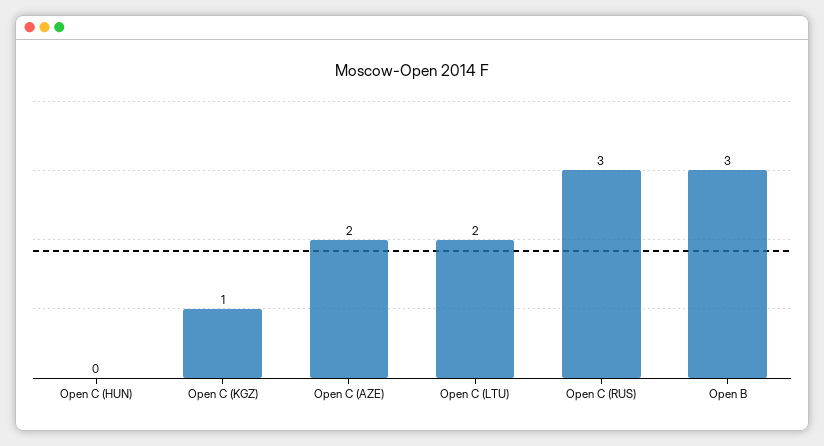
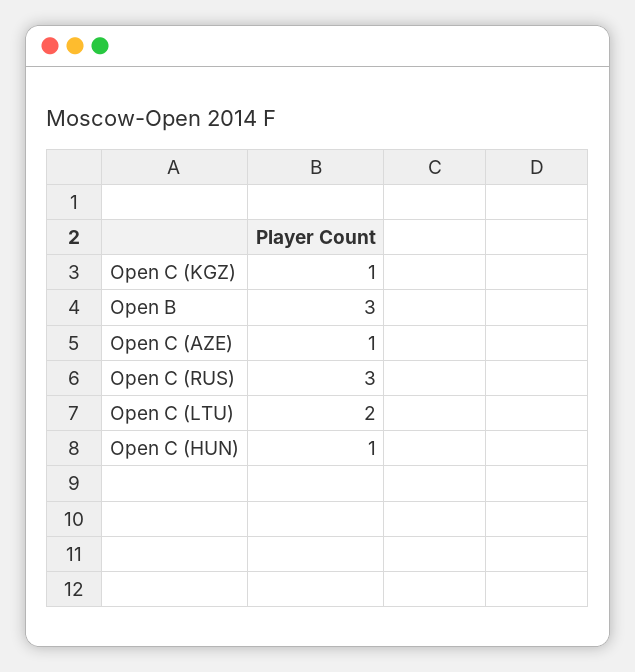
  {
-   "Open C (HUN)": 0,
+   "Open C (HUN)": 1,
    "Open C (KGZ)": 1,
-   "Open C (AZE)": 2,
+   "Open C (AZE)": 1,
    "Open C (LTU)": 2,
    "Open C (RUS)": 3,
    "Open B": 3
  }

